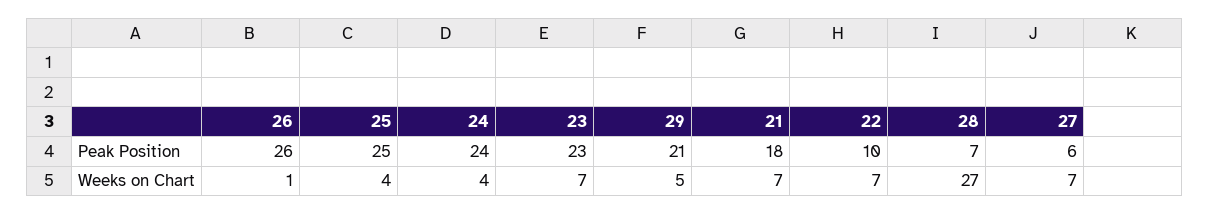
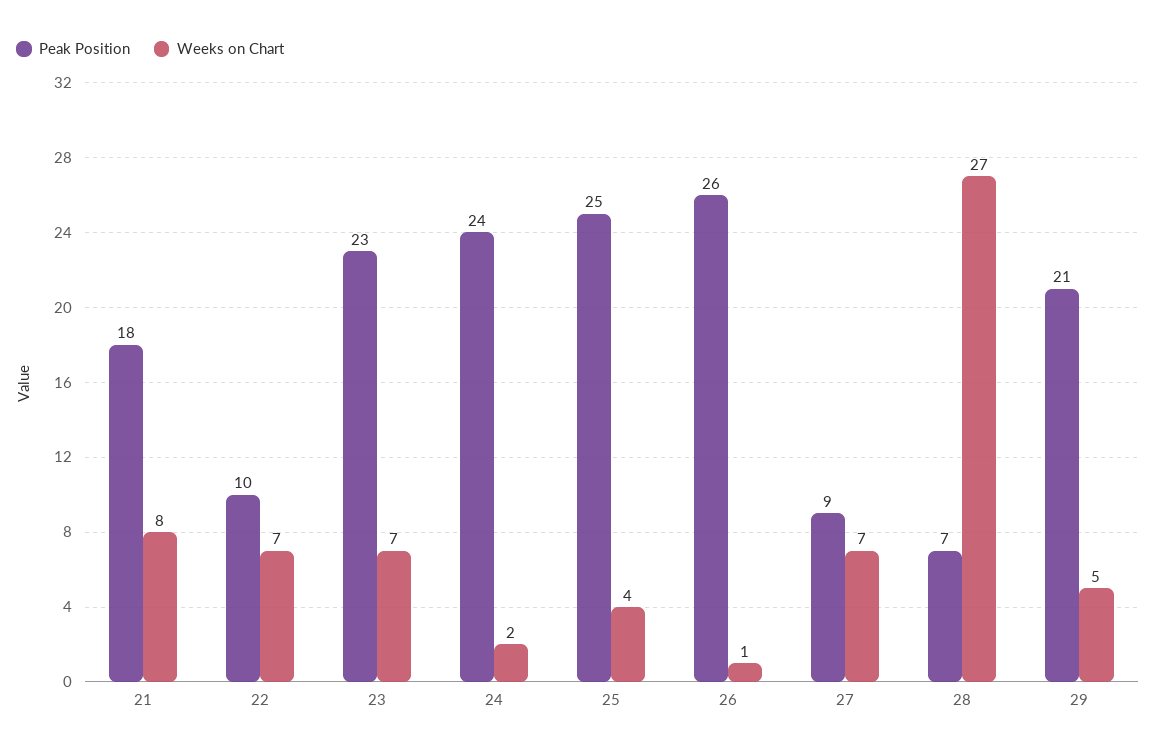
  {
    "Peak Position": {
      "26": 26,
      "25": 25,
      "24": 24,
      "23": 23,
      "29": 21,
      "21": 18,
      "22": 10,
      "28": 7,
-     "27": 6
+     "27": 9
    },
    "Weeks on Chart": {
      "26": 1,
      "25": 4,
-     "24": 4,
+     "24": 2,
      "23": 7,
      "29": 5,
-     "21": 7,
+     "21": 8,
      "22": 7,
      "28": 27,
      "27": 7
    }
  }

